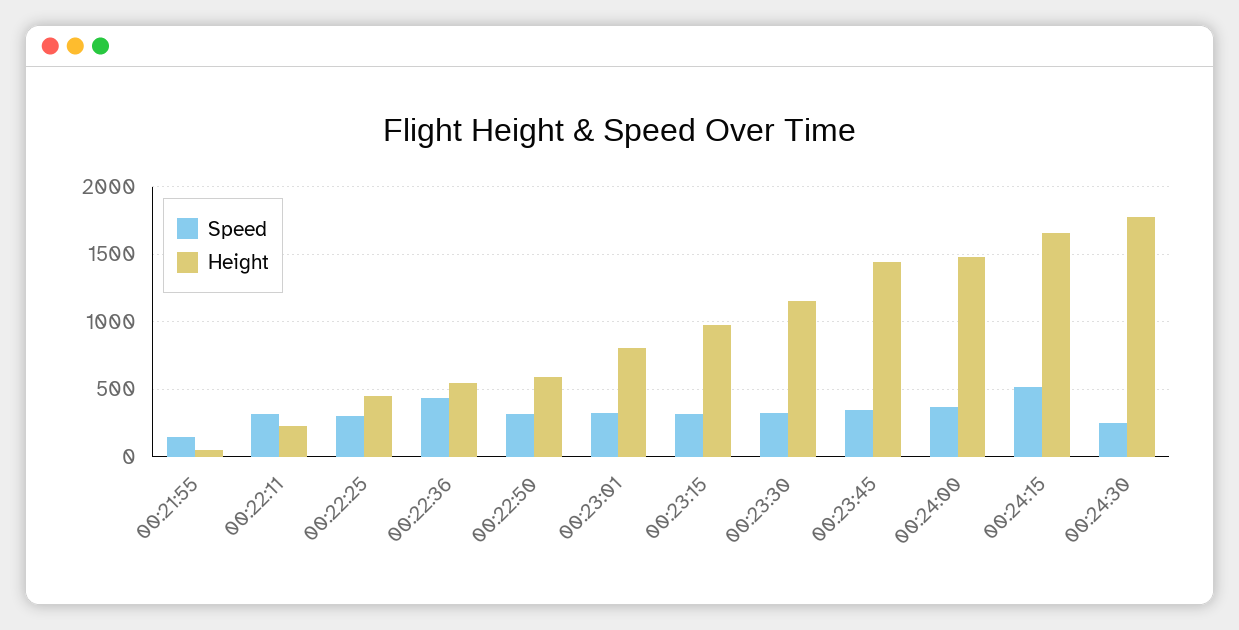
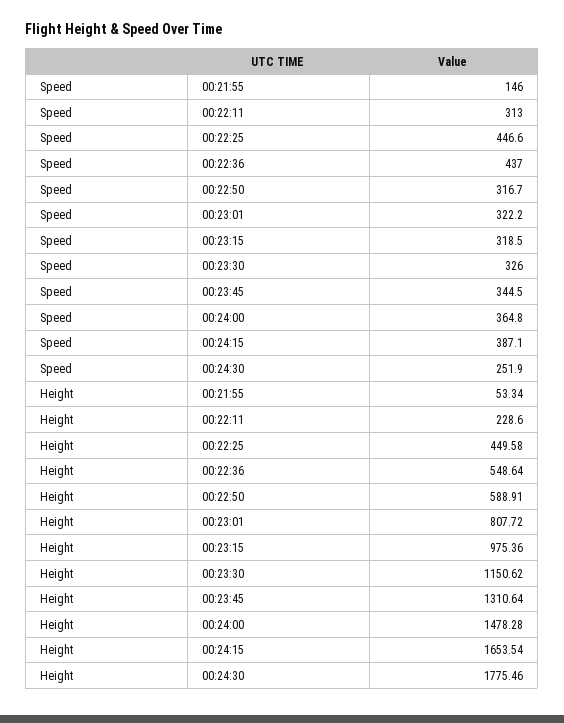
  {
    "Speed": {
      "00:21:55": 146,
      "00:22:11": 313,
-     "00:22:25": 300,
+     "00:22:25": 446.6,
      "00:22:36": 437,
      "00:22:50": 316.7,
      "00:23:01": 322.2,
      "00:23:15": 318.5,
      "00:23:30": 326,
      "00:23:45": 344.5,
      "00:24:00": 364.8,
-     "00:24:15": 500,
+     "00:24:15": 387.1,
      "00:24:30": 251.9
    },
    "Height": {
      "00:21:55": 53.34,
      "00:22:11": 228.6,
      "00:22:25": 449.58,
      "00:22:36": 548.64,
      "00:22:50": 588.91,
      "00:23:01": 807.72,
      "00:23:15": 975.36,
      "00:23:30": 1150.62,
-     "00:23:45": 1450,
+     "00:23:45": 1310.64,
      "00:24:00": 1478.28,
      "00:24:15": 1653.54,
      "00:24:30": 1775.46
    }
  }

